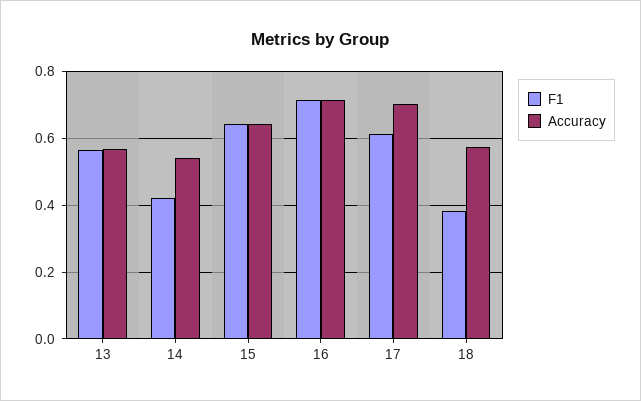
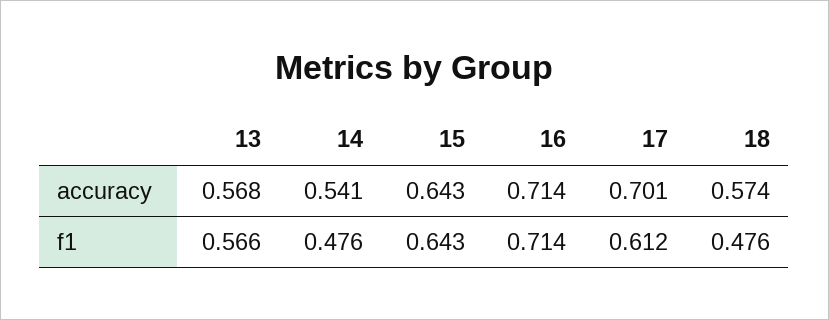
  {
    "F1": {
      "13": 0.566,
-     "14": 0.42,
+     "14": 0.476,
      "15": 0.643,
      "16": 0.714,
      "17": 0.612,
-     "18": 0.38
+     "18": 0.476
    },
    "Accuracy": {
      "13": 0.568,
      "14": 0.541,
      "15": 0.643,
      "16": 0.714,
      "17": 0.701,
      "18": 0.574
    }
  }

